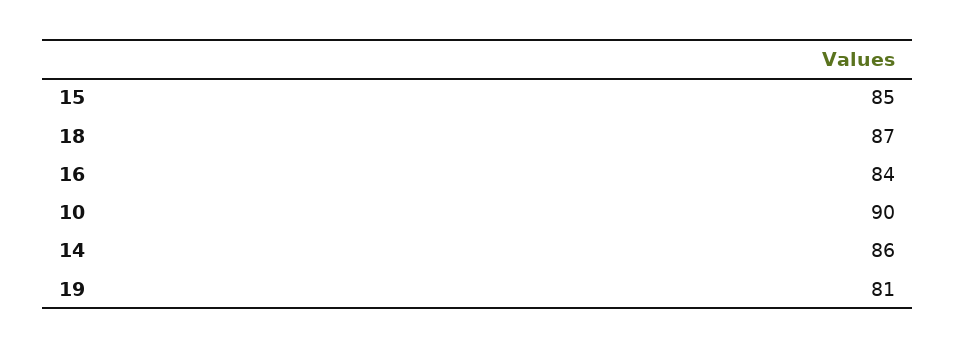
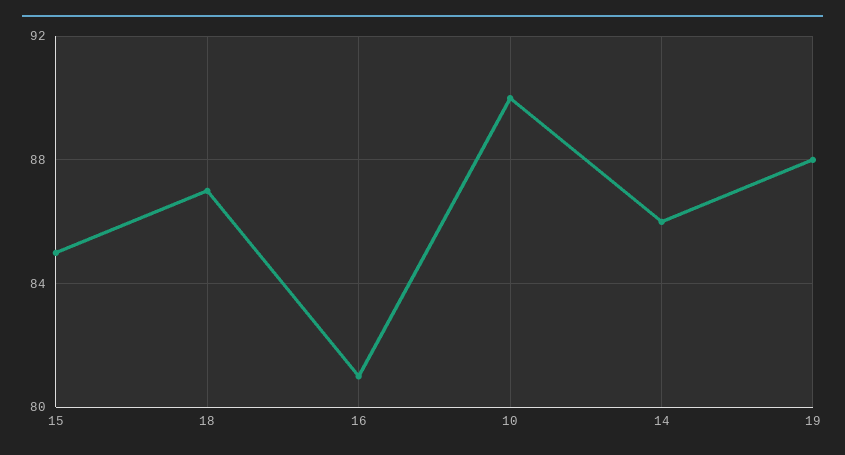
  {
    "15": 85,
    "18": 87,
-   "16": 84,
+   "16": 81,
    "10": 90,
    "14": 86,
-   "19": 81
+   "19": 88
  }

